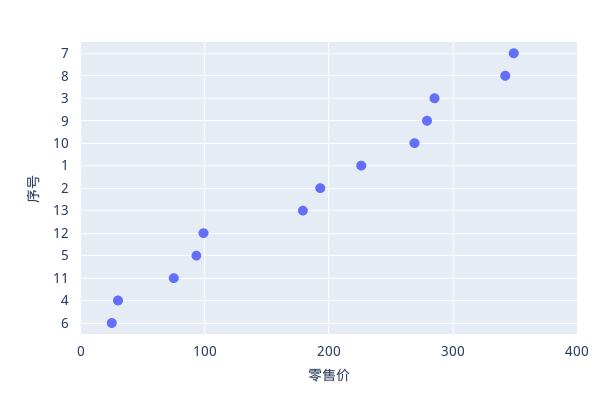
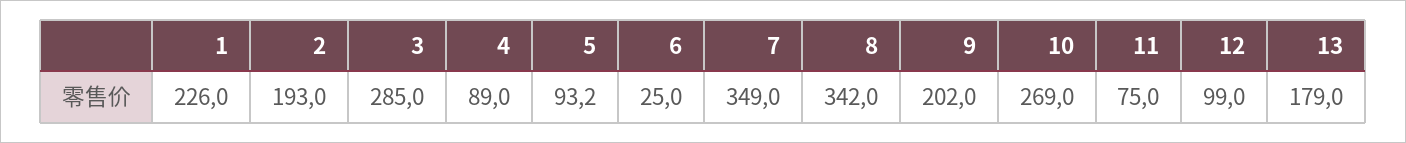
  {
    "7": 349,
    "8": 342,
    "3": 285,
-   "9": 280,
+   "9": 202,
    "10": 269,
    "1": 226,
    "2": 193,
    "13": 179,
    "12": 99,
    "5": 93.2,
    "11": 75,
-   "4": 30,
+   "4": 89,
    "6": 25
  }

